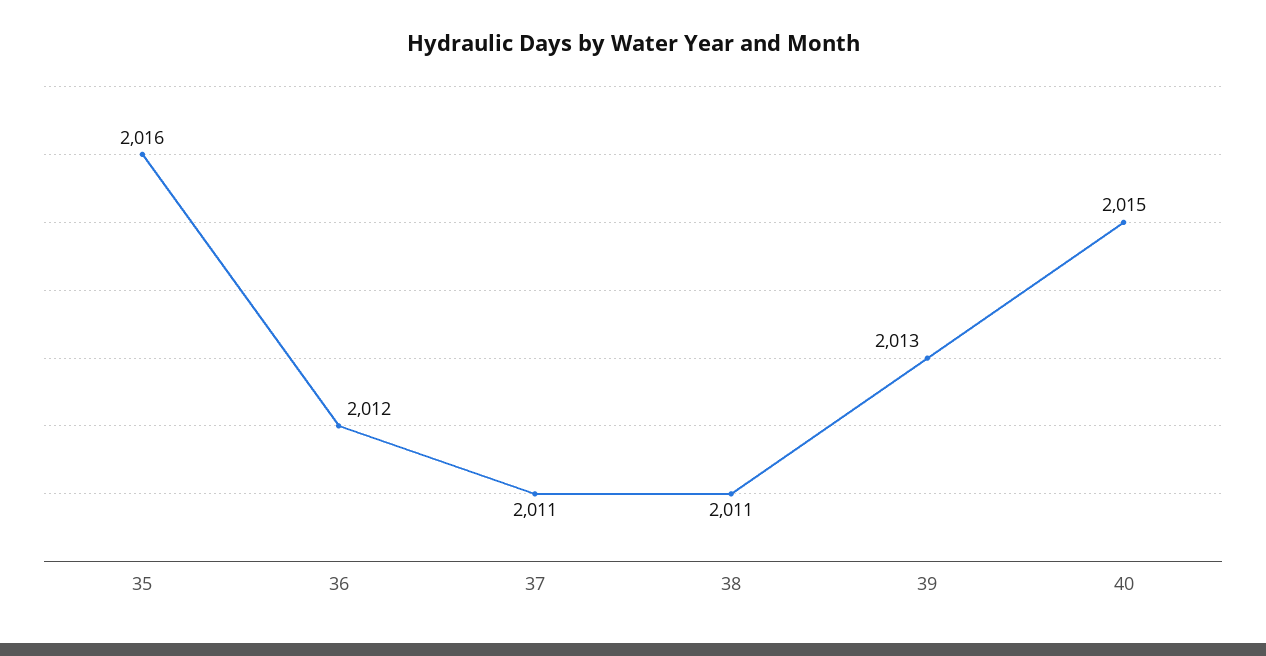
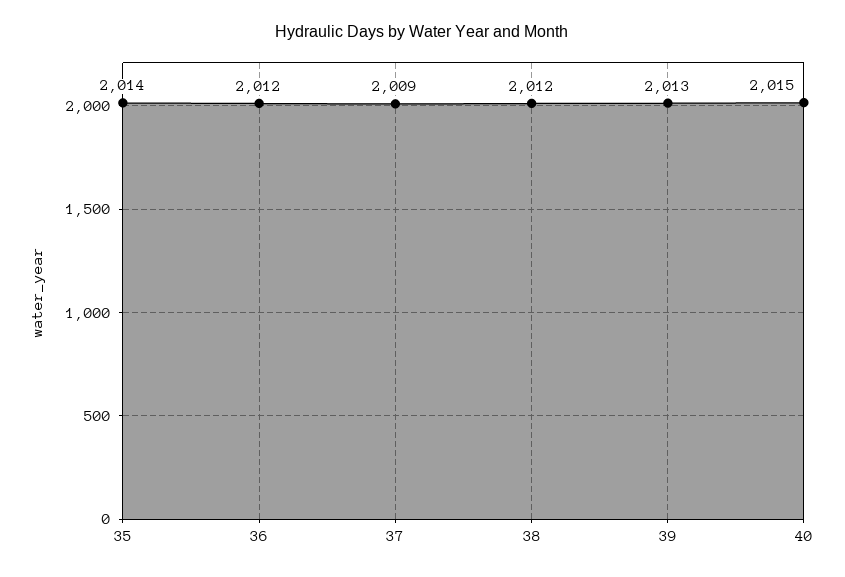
  {
-   "35": 2016,
+   "35": 2014,
    "36": 2012,
-   "37": 2011,
+   "37": 2009,
-   "38": 2011,
+   "38": 2012,
    "39": 2013,
    "40": 2015
  }

